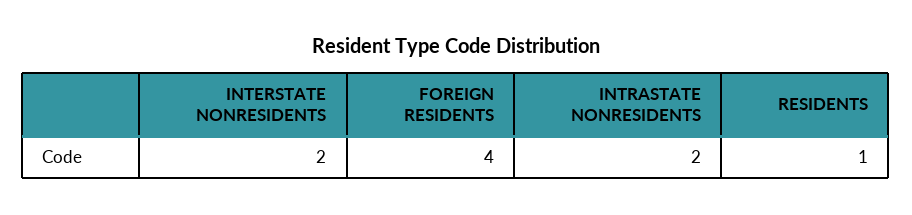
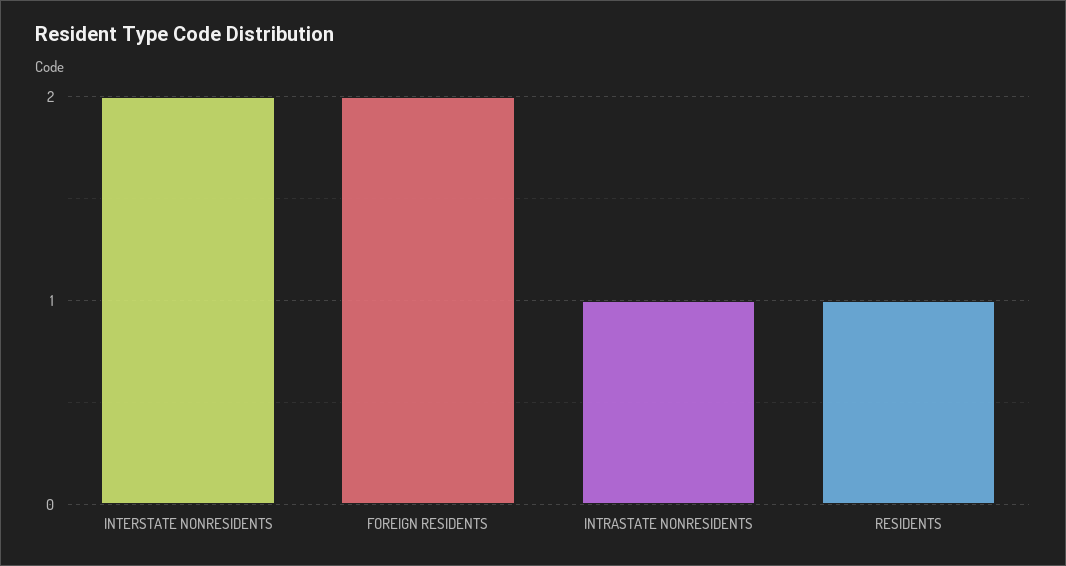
  {
    "INTERSTATE NONRESIDENTS": 2,
-   "FOREIGN RESIDENTS": 4,
+   "FOREIGN RESIDENTS": 2,
-   "INTRASTATE NONRESIDENTS": 2,
+   "INTRASTATE NONRESIDENTS": 1,
    "RESIDENTS": 1
  }

